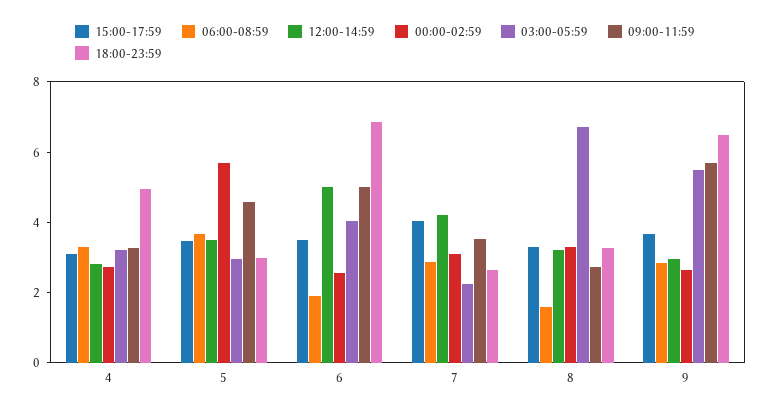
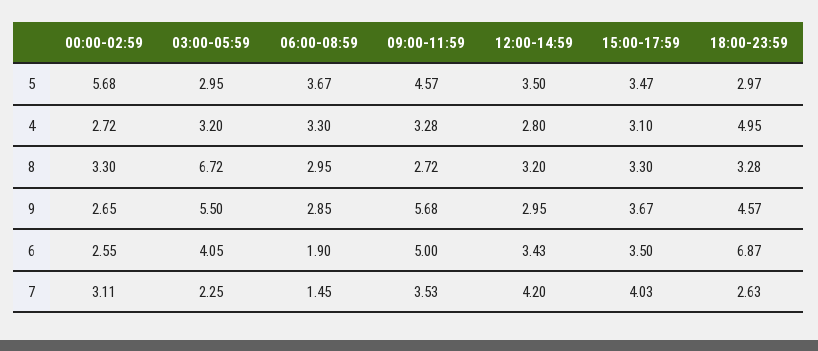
  {
    "15:00-17:59": {
      "4": 3.1,
      "5": 3.47,
      "6": 3.5,
      "7": 4.03,
      "8": 3.3,
      "9": 3.67
    },
    "06:00-08:59": {
      "4": 3.3,
      "5": 3.67,
      "6": 1.9,
-     "7": 3,
+     "7": 1.45,
-     "8": 1.5,
+     "8": 2.95,
      "9": 2.85
    },
    "12:00-14:59": {
      "4": 2.8,
      "5": 3.5,
-     "6": 5,
+     "6": 3.43,
      "7": 4.2,
      "8": 3.2,
      "9": 2.95
    },
    "00:00-02:59": {
      "4": 2.72,
      "5": 5.68,
      "6": 2.55,
      "7": 3.11,
      "8": 3.3,
      "9": 2.65
    },
    "03:00-05:59": {
      "4": 3.2,
      "5": 2.95,
      "6": 4.05,
      "7": 2.25,
      "8": 6.72,
      "9": 5.5
    },
    "09:00-11:59": {
      "4": 3.28,
      "5": 4.57,
      "6": 5,
      "7": 3.53,
      "8": 2.72,
      "9": 5.68
    },
    "18:00-23:59": {
      "4": 4.95,
      "5": 2.97,
      "6": 6.87,
      "7": 2.63,
      "8": 3.28,
-     "9": 6.5
+     "9": 4.57
    }
  }

